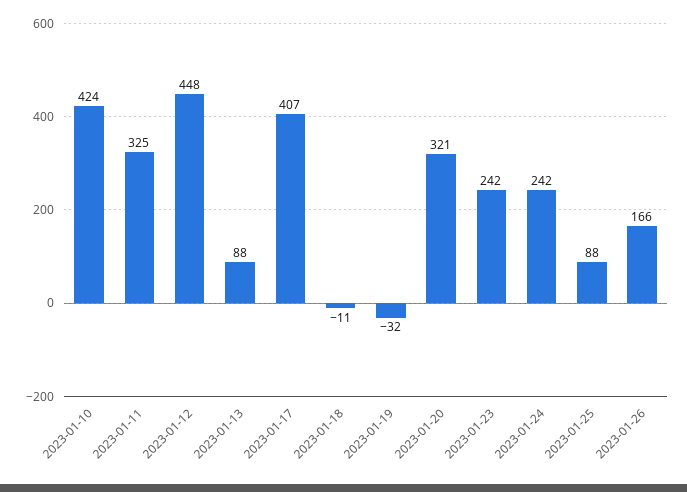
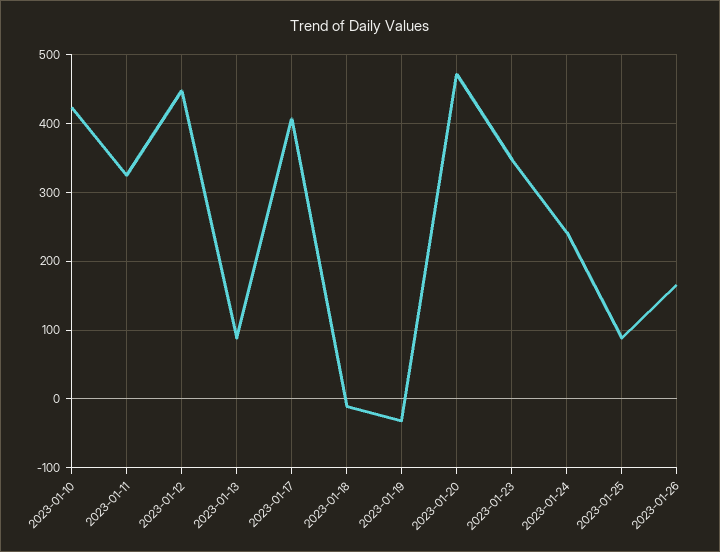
  {
    "2023-01-10": 424,
    "2023-01-11": 325,
    "2023-01-12": 448,
    "2023-01-13": 88,
    "2023-01-17": 407,
    "2023-01-18": -11,
    "2023-01-19": -32,
-   "2023-01-20": 321,
+   "2023-01-20": 470,
-   "2023-01-23": 242,
+   "2023-01-23": 350,
    "2023-01-24": 242,
    "2023-01-25": 88,
    "2023-01-26": 166
  }

